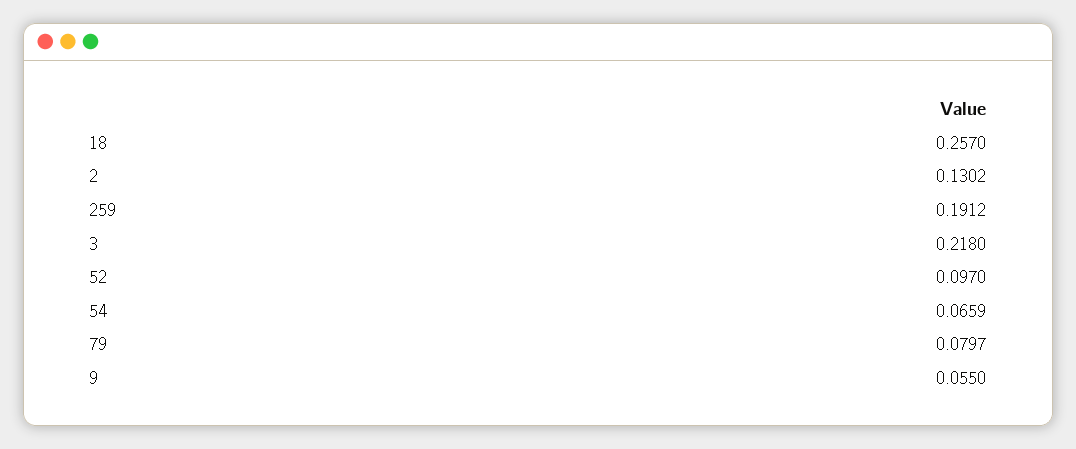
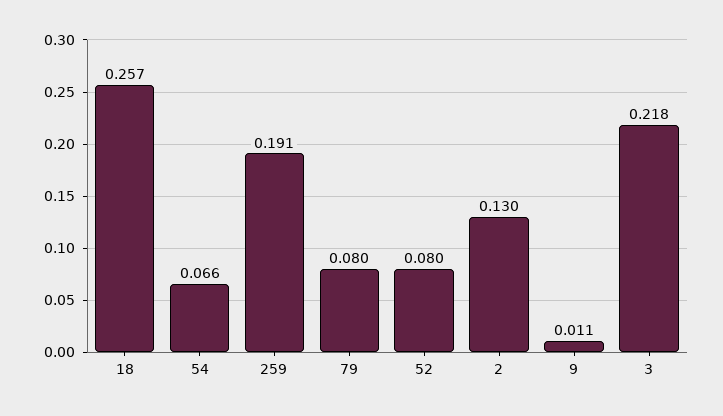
  {
    "18": 0.257,
    "2": 0.1302,
    "259": 0.1912,
    "3": 0.218,
-   "52": 0.097,
+   "52": 0.08,
    "54": 0.0659,
    "79": 0.0797,
-   "9": 0.055
+   "9": 0.011
  }

